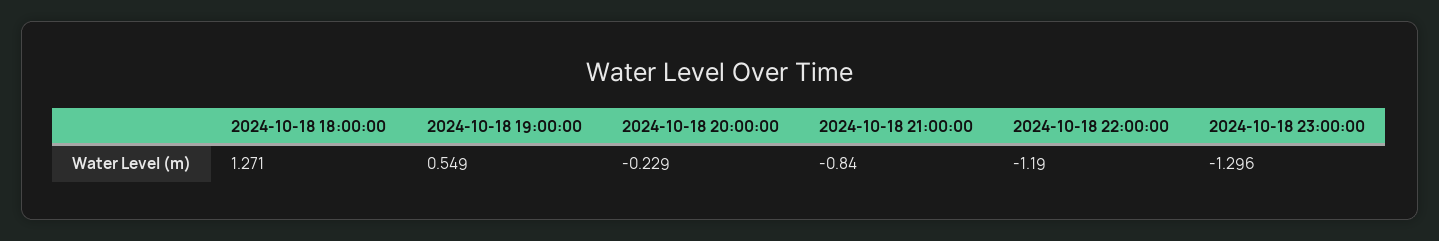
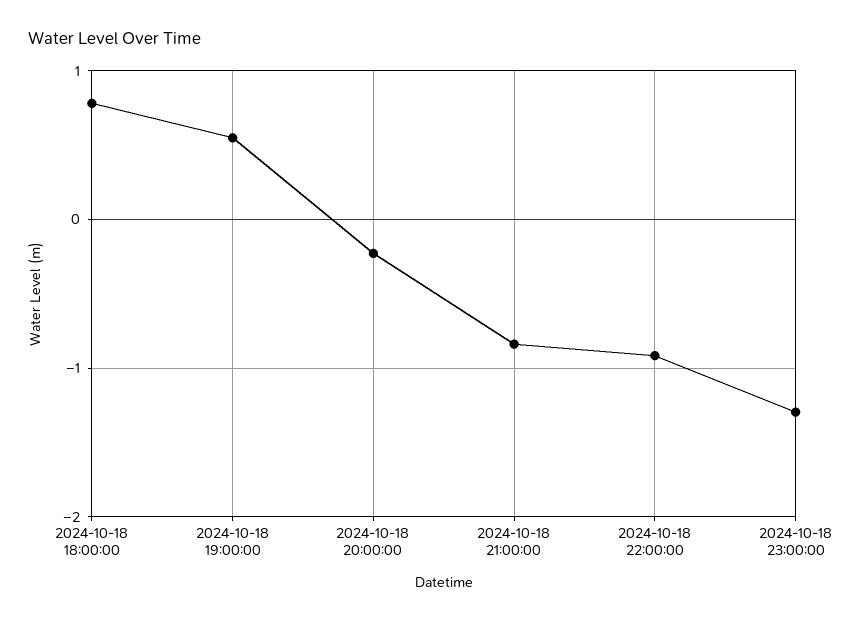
  {
-   "2024-10-18 18:00:00": 1.271,
+   "2024-10-18 18:00:00": 0.8,
    "2024-10-18 19:00:00": 0.549,
    "2024-10-18 20:00:00": -0.229,
    "2024-10-18 21:00:00": -0.84,
-   "2024-10-18 22:00:00": -1.19,
+   "2024-10-18 22:00:00": -0.9,
    "2024-10-18 23:00:00": -1.296
  }

